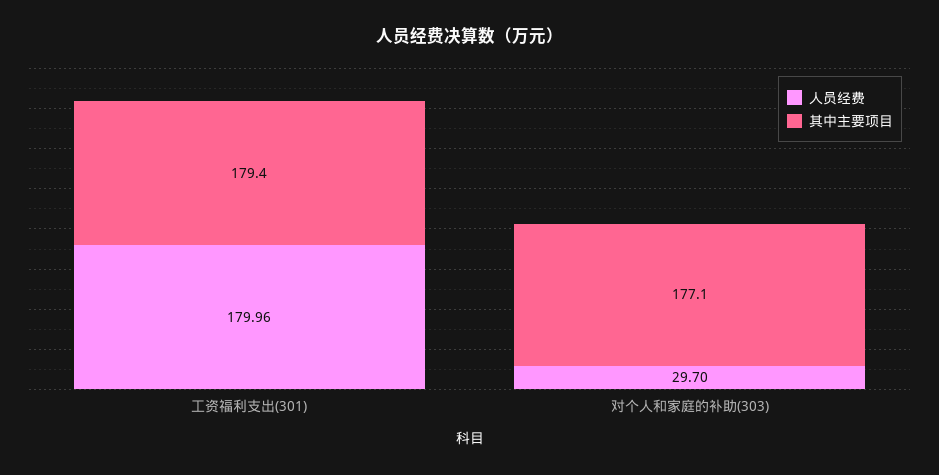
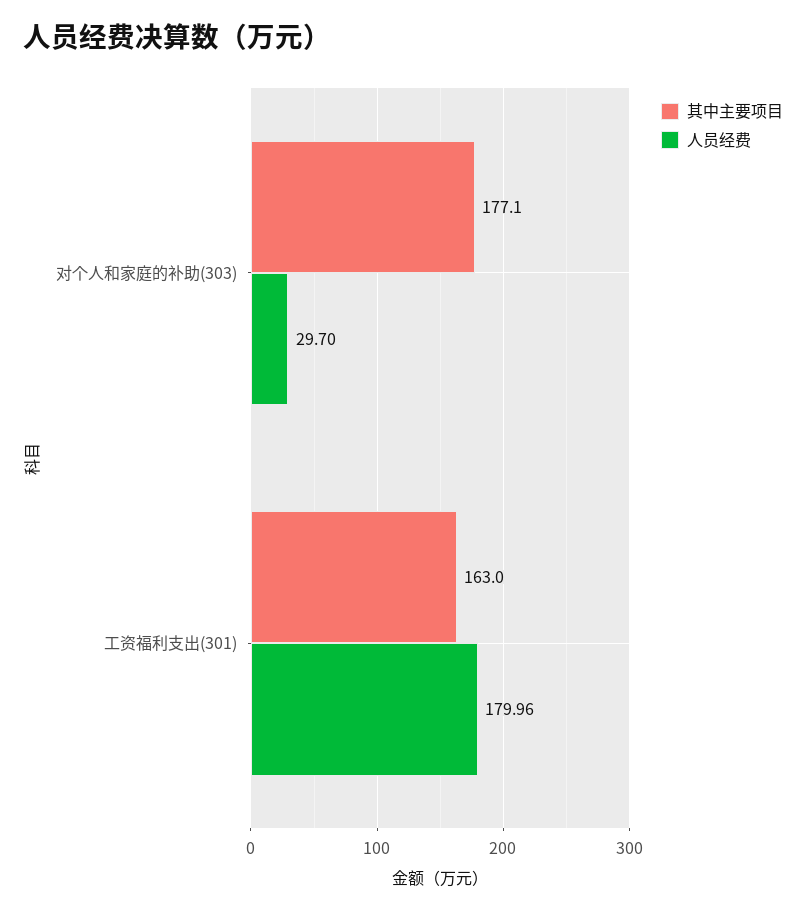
  {
    "人员经费": {
      "工资福利支出(301)": 179.96,
      "对个人和家庭的补助(303)": 29.7
    },
    "其中主要项目": {
-     "工资福利支出(301)": 179.4,
+     "工资福利支出(301)": 163,
      "对个人和家庭的补助(303)": 177.1
    }
  }

